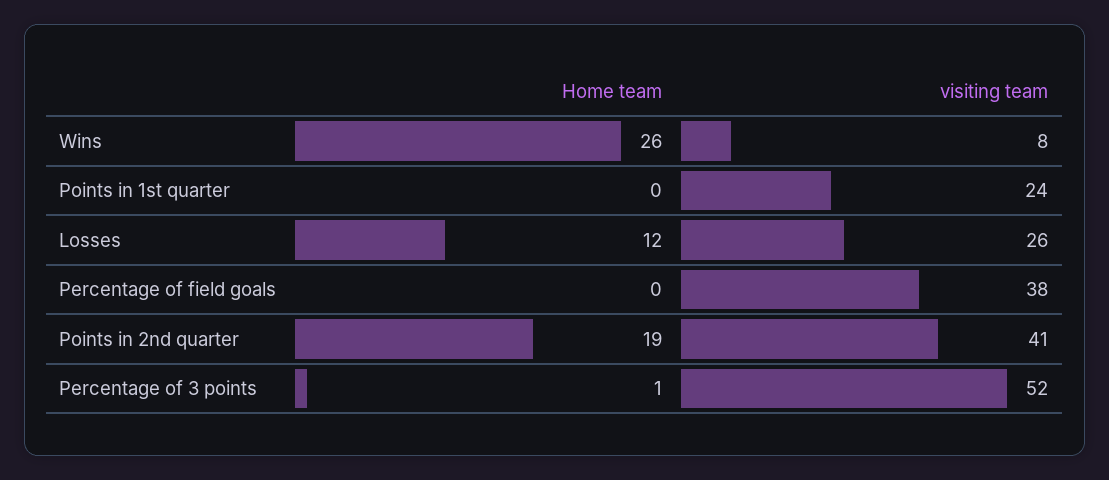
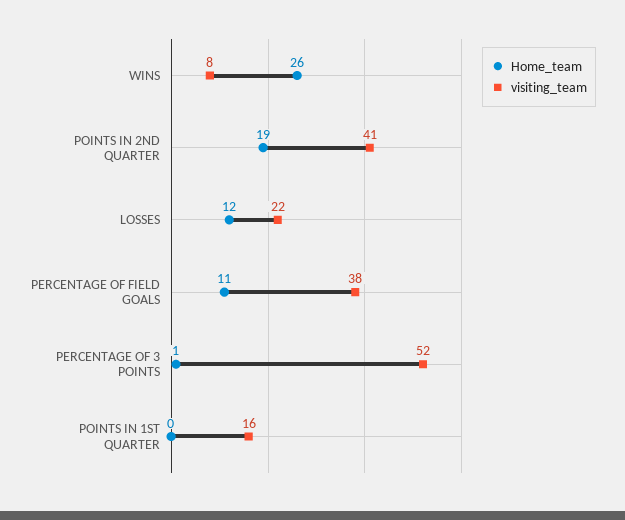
  {
    "Home team": {
      "Wins": 26,
      "Points in 1st quarter": 0,
      "Losses": 12,
-     "Percentage of field goals": 0,
+     "Percentage of field goals": 11,
      "Points in 2nd quarter": 19,
      "Percentage of 3 points": 1
    },
    "visiting team": {
      "Wins": 8,
-     "Points in 1st quarter": 24,
+     "Points in 1st quarter": 16,
-     "Losses": 26,
+     "Losses": 22,
      "Percentage of field goals": 38,
      "Points in 2nd quarter": 41,
      "Percentage of 3 points": 52
    }
  }

